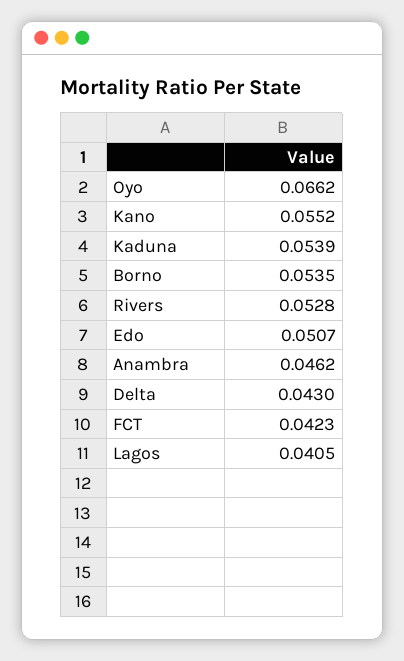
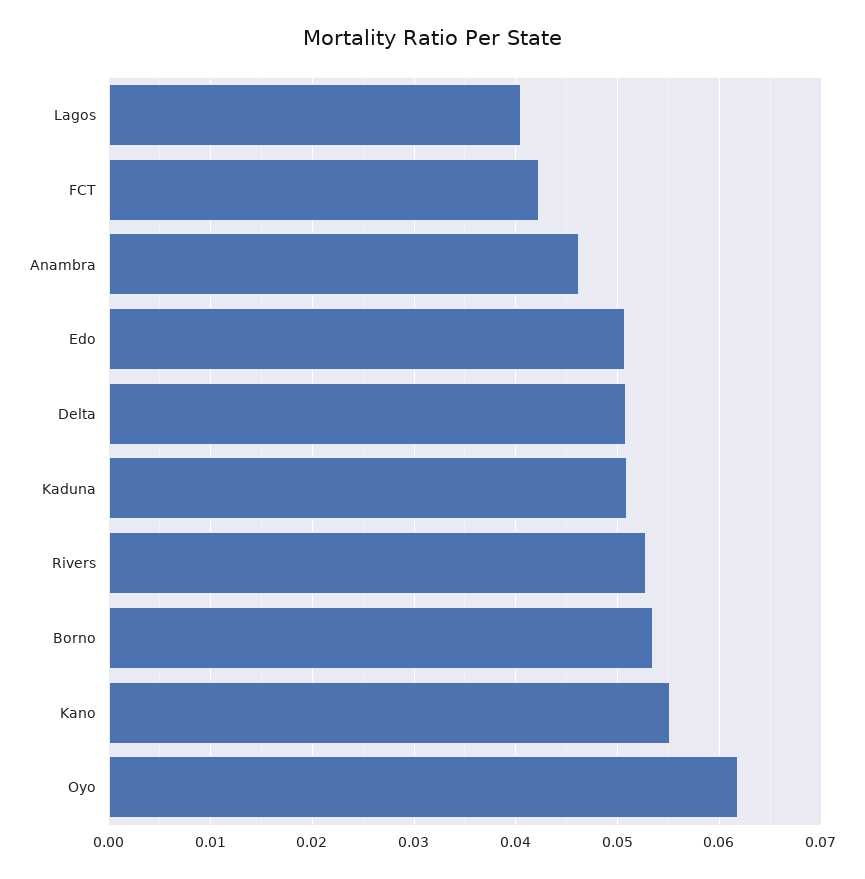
  {
-   "Oyo": 0.0662,
+   "Oyo": 0.062,
    "Kano": 0.0552,
-   "Kaduna": 0.0539,
+   "Kaduna": 0.051,
    "Borno": 0.0535,
    "Rivers": 0.0528,
    "Edo": 0.0507,
    "Anambra": 0.0462,
-   "Delta": 0.043,
+   "Delta": 0.051,
    "FCT": 0.0423,
    "Lagos": 0.0405
  }

